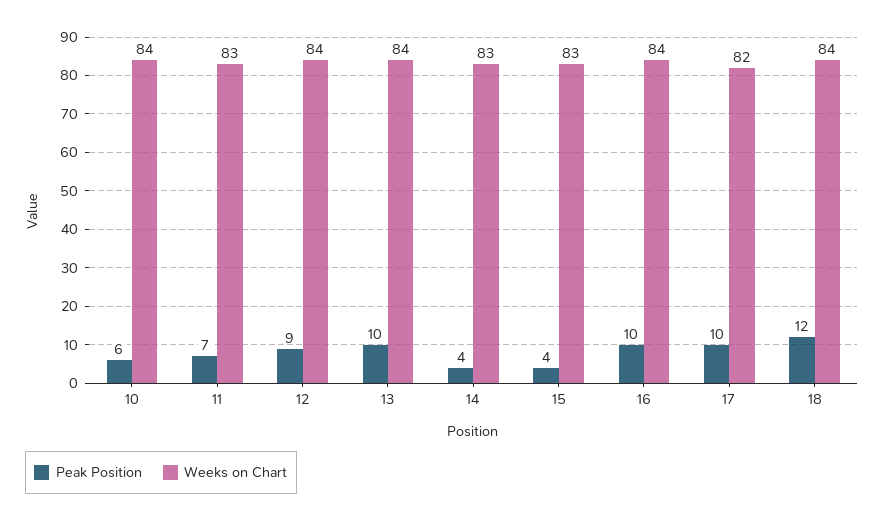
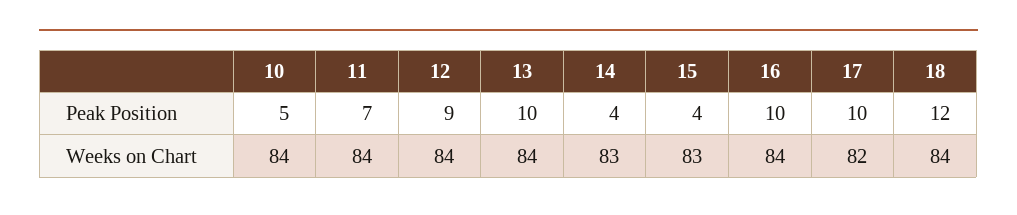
  {
    "Peak Position": {
-     "10": 6,
+     "10": 5,
      "11": 7,
      "12": 9,
      "13": 10,
      "14": 4,
      "15": 4,
      "16": 10,
      "17": 10,
      "18": 12
    },
    "Weeks on Chart": {
      "10": 84,
-     "11": 83,
+     "11": 84,
      "12": 84,
      "13": 84,
      "14": 83,
      "15": 83,
      "16": 84,
      "17": 82,
      "18": 84
    }
  }

